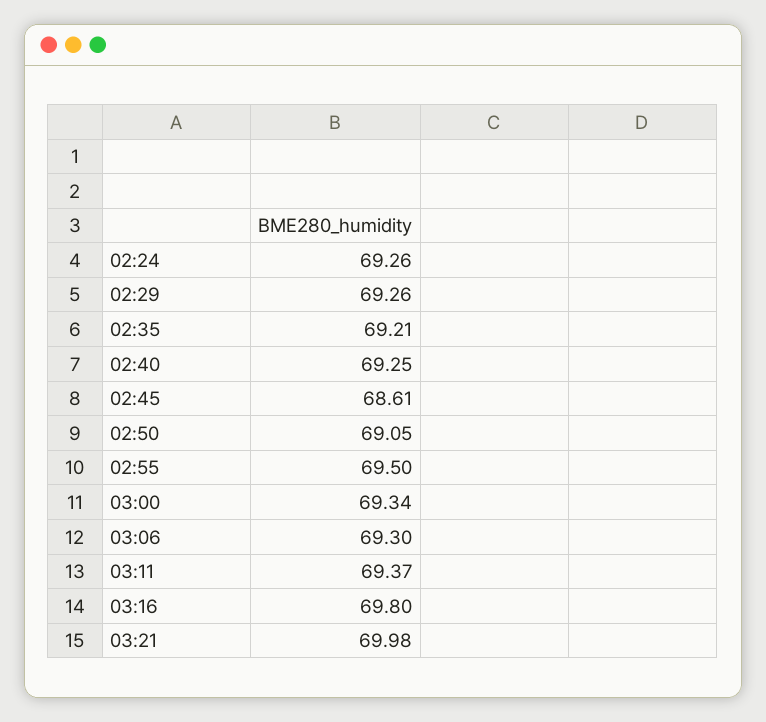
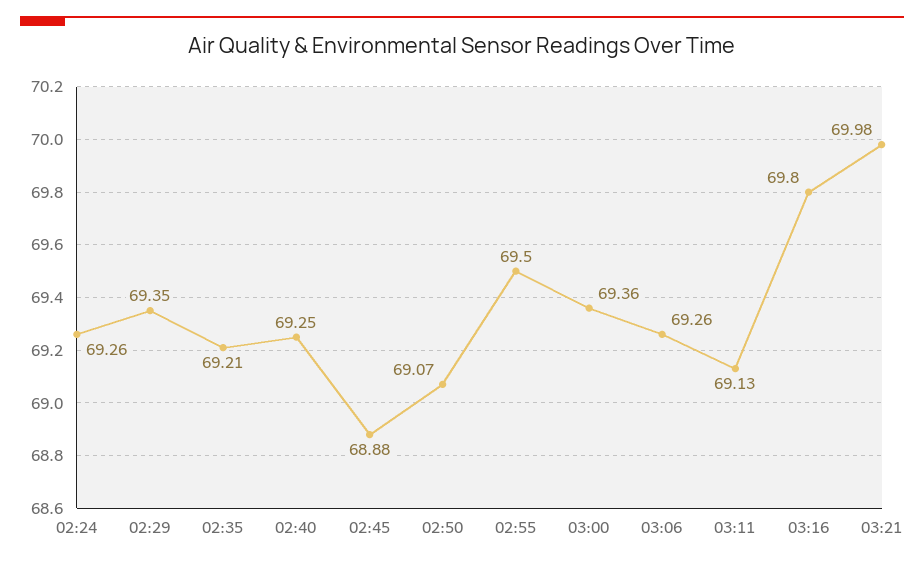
  {
    "02:24": 69.26,
-   "02:29": 69.26,
+   "02:29": 69.35,
    "02:35": 69.21,
    "02:40": 69.25,
-   "02:45": 68.61,
+   "02:45": 68.88,
-   "02:50": 69.05,
+   "02:50": 69.07,
    "02:55": 69.5,
-   "03:00": 69.34,
+   "03:00": 69.36,
-   "03:06": 69.3,
+   "03:06": 69.26,
-   "03:11": 69.37,
+   "03:11": 69.13,
    "03:16": 69.8,
    "03:21": 69.98
  }

